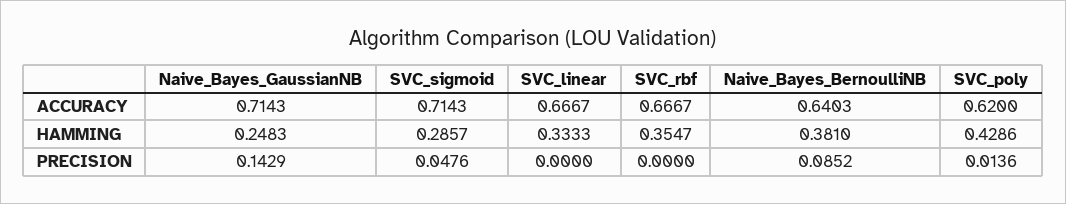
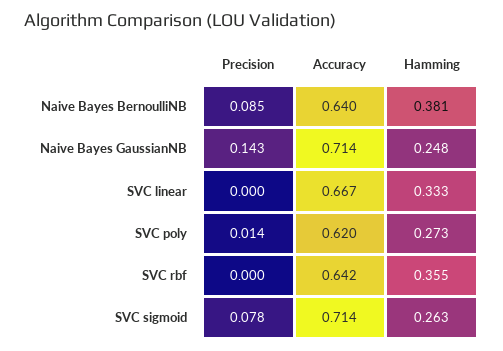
  {
    "Naive_Bayes_GaussianNB": {
      "ACCURACY": 0.7143,
      "HAMMING": 0.2483,
      "PRECISION": 0.1429
    },
    "SVC_sigmoid": {
      "ACCURACY": 0.7143,
-     "HAMMING": 0.2857,
+     "HAMMING": 0.263,
-     "PRECISION": 0.0476
+     "PRECISION": 0.078
    },
    "SVC_linear": {
      "ACCURACY": 0.6667,
      "HAMMING": 0.3333,
      "PRECISION": 0
    },
    "SVC_rbf": {
-     "ACCURACY": 0.6667,
+     "ACCURACY": 0.642,
      "HAMMING": 0.3547,
      "PRECISION": 0
    },
    "Naive_Bayes_BernoulliNB": {
      "ACCURACY": 0.6403,
      "HAMMING": 0.381,
      "PRECISION": 0.0852
    },
    "SVC_poly": {
      "ACCURACY": 0.62,
-     "HAMMING": 0.4286,
+     "HAMMING": 0.273,
      "PRECISION": 0.0136
    }
  }

